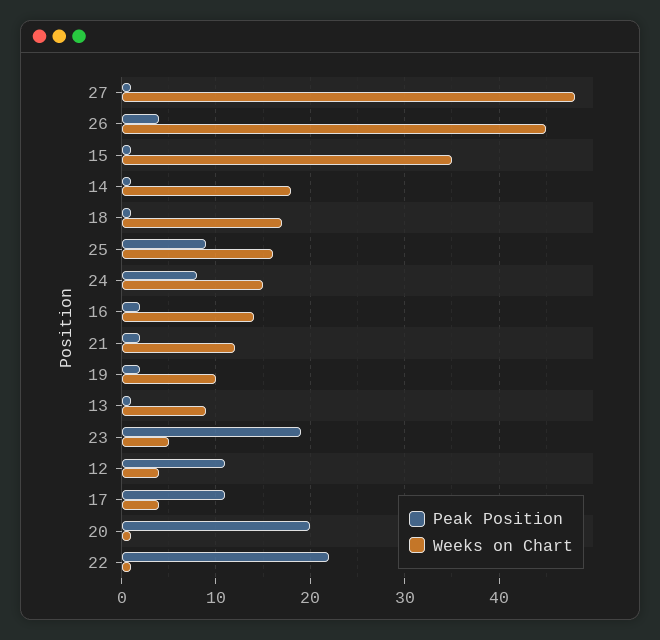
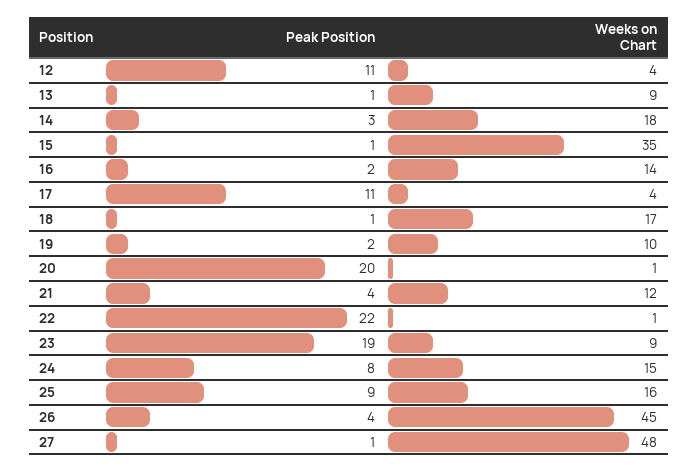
  {
    "Peak Position": {
      "27": 1,
      "26": 4,
      "15": 1,
-     "14": 1,
+     "14": 3,
      "18": 1,
      "25": 9,
      "24": 8,
      "16": 2,
-     "21": 2,
+     "21": 4,
      "19": 2,
      "13": 1,
      "23": 19,
      "12": 11,
      "17": 11,
      "20": 20,
      "22": 22
    },
    "Weeks on Chart": {
      "27": 48,
      "26": 45,
      "15": 35,
      "14": 18,
      "18": 17,
      "25": 16,
      "24": 15,
      "16": 14,
      "21": 12,
      "19": 10,
      "13": 9,
-     "23": 5,
+     "23": 9,
      "12": 4,
      "17": 4,
      "20": 1,
      "22": 1
    }
  }

